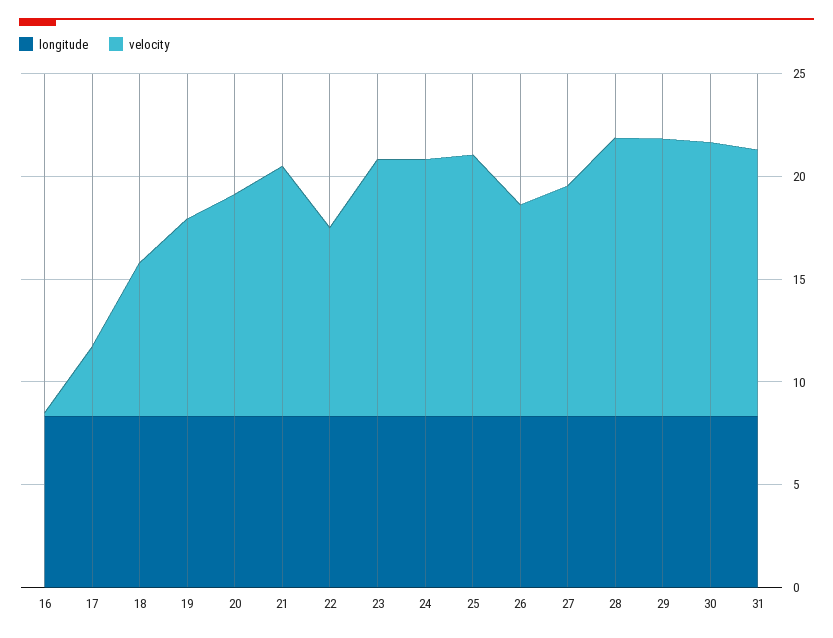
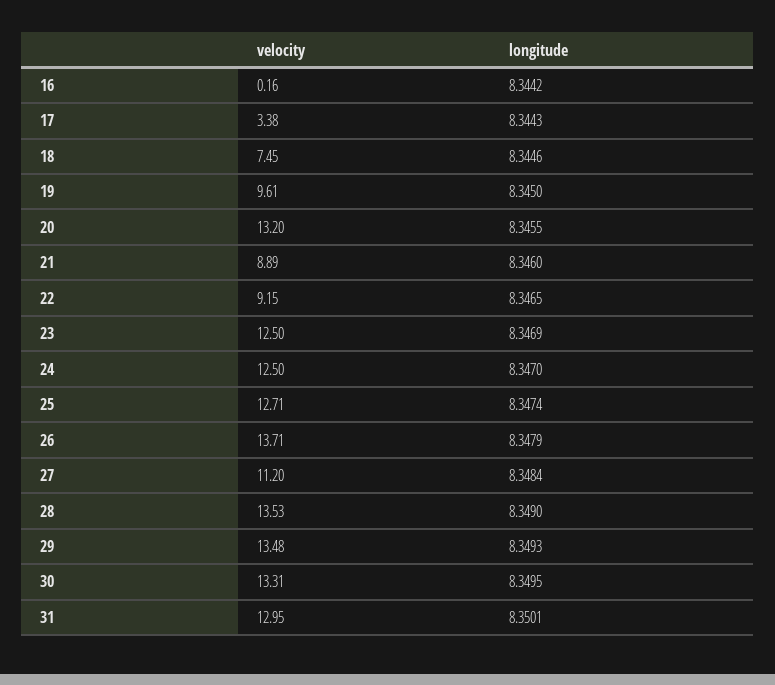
  {
    "longitude": {
      "16": 8.3442,
      "17": 8.3443,
      "18": 8.3446,
      "19": 8.345,
      "20": 8.3455,
      "21": 8.346,
      "22": 8.3465,
      "23": 8.3469,
      "24": 8.347,
      "25": 8.3474,
      "26": 8.3479,
      "27": 8.3484,
      "28": 8.349,
      "29": 8.3493,
      "30": 8.3495,
      "31": 8.3501
    },
    "velocity": {
      "16": 0.16,
      "17": 3.38,
      "18": 7.45,
      "19": 9.61,
-     "20": 11,
+     "20": 13.2,
-     "21": 12,
+     "21": 8.89,
      "22": 9.15,
      "23": 12.5,
      "24": 12.5,
      "25": 12.71,
-     "26": 10,
+     "26": 13.71,
      "27": 11.2,
      "28": 13.53,
      "29": 13.48,
      "30": 13.31,
      "31": 12.95
    }
  }

